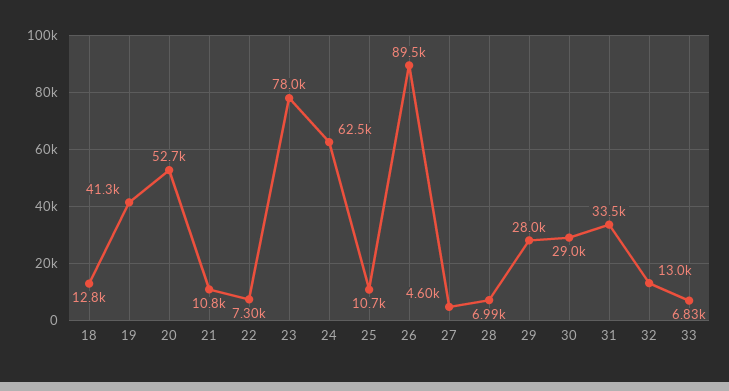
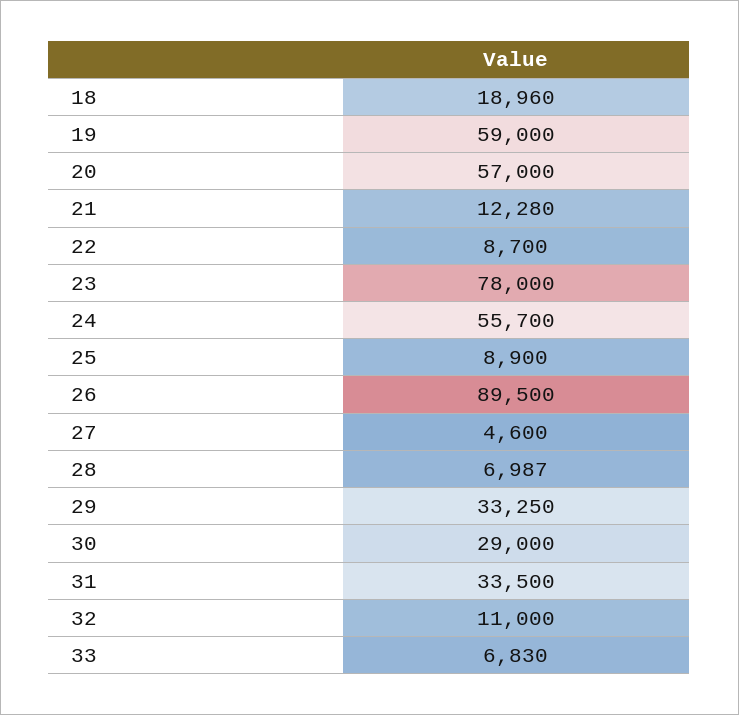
  {
-   "18": 12800,
+   "18": 18960,
-   "19": 41300,
+   "19": 59000,
-   "20": 52700,
+   "20": 57000,
-   "21": 10800,
+   "21": 12280,
-   "22": 7300,
+   "22": 8700,
    "23": 78000,
-   "24": 62500,
+   "24": 55700,
-   "25": 10700,
+   "25": 8900,
    "26": 89500,
    "27": 4600,
    "28": 6987,
-   "29": 28000,
+   "29": 33250,
    "30": 29000,
    "31": 33500,
-   "32": 13000,
+   "32": 11000,
    "33": 6830
  }

